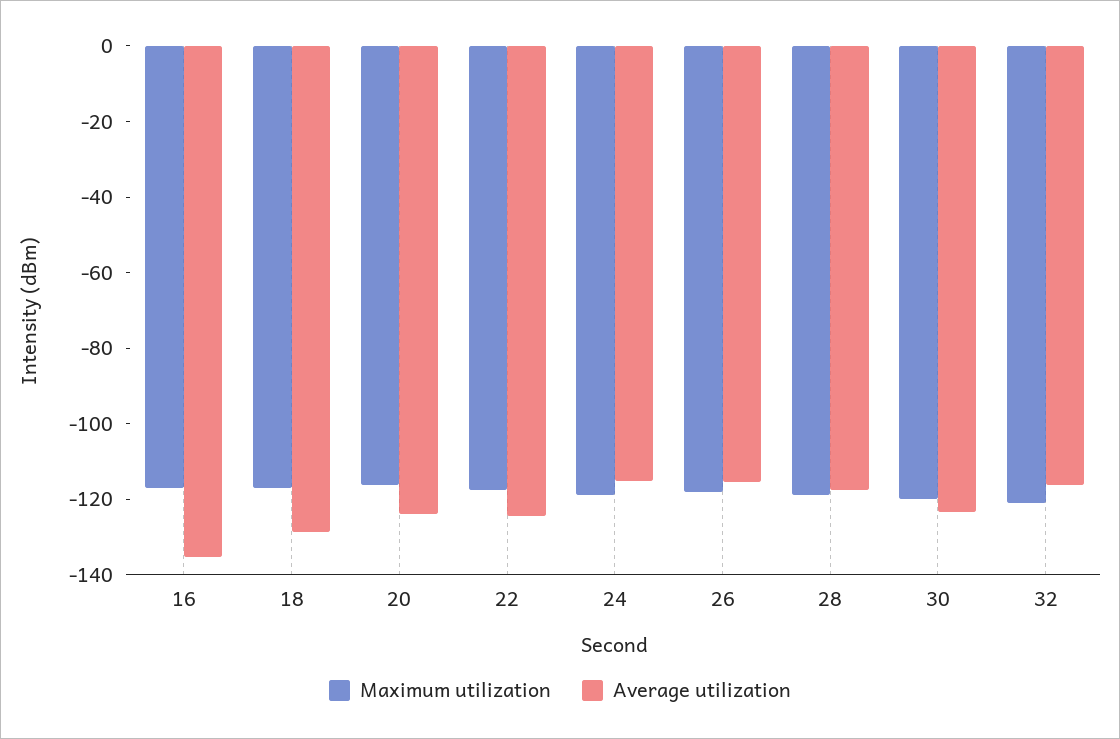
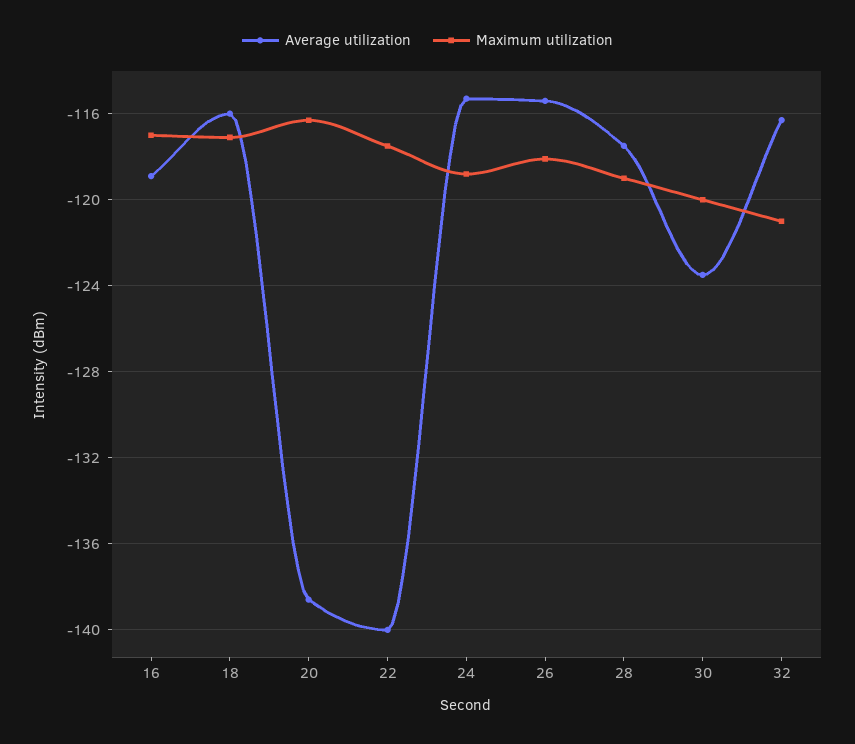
  {
    "Maximum utilization": {
      "16": -117,
      "18": -117,
      "20": -116.5,
      "22": -117.5,
      "24": -119,
      "26": -118,
      "28": -119,
      "30": -120,
      "32": -121
    },
    "Average utilization": {
-     "16": -135,
+     "16": -119,
-     "18": -130,
+     "18": -116,
-     "20": -125,
+     "20": -138.5,
-     "22": -125,
+     "22": -140,
      "24": -115.5,
      "26": -115.5,
      "28": -117.5,
      "30": -123.5,
      "32": -116.5
    }
  }

